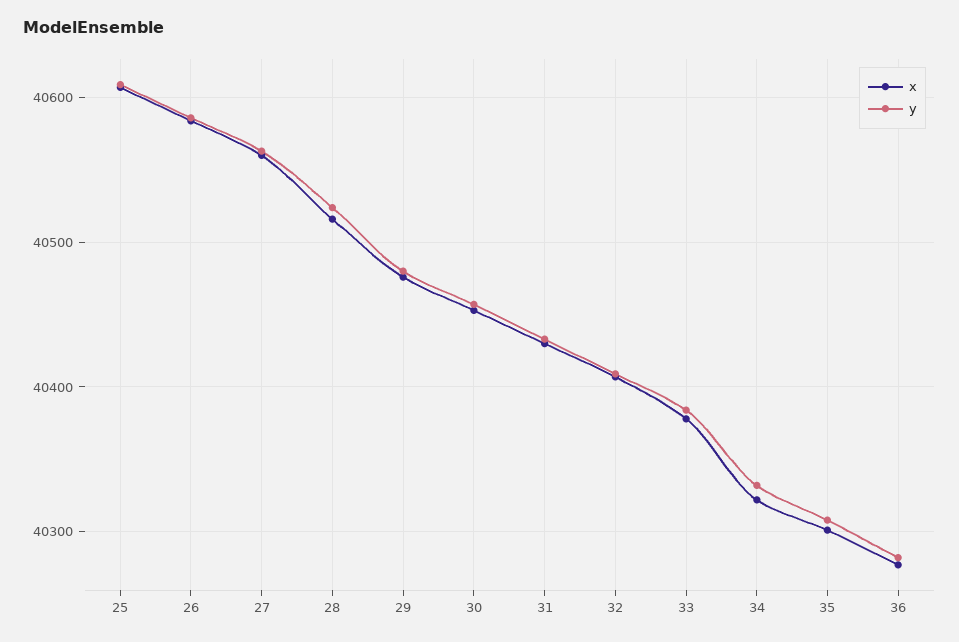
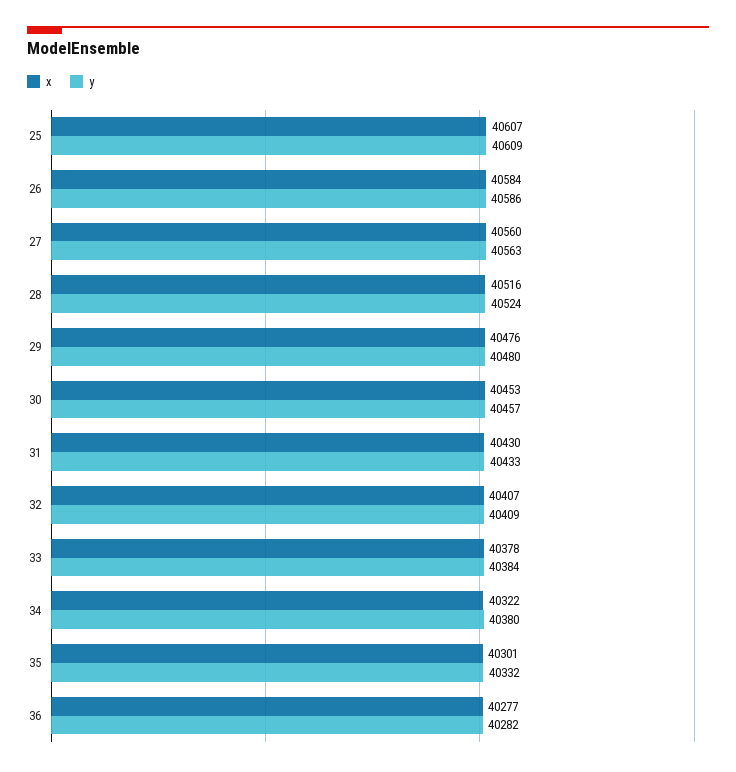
  {
    "x": {
      "25": 40607,
      "26": 40584,
      "27": 40560,
      "28": 40516,
      "29": 40476,
      "30": 40453,
      "31": 40430,
      "32": 40407,
      "33": 40378,
      "34": 40322,
      "35": 40301,
      "36": 40277
    },
    "y": {
      "25": 40609,
      "26": 40586,
      "27": 40563,
      "28": 40524,
      "29": 40480,
      "30": 40457,
      "31": 40433,
      "32": 40409,
      "33": 40384,
-     "34": 40330,
+     "34": 40380,
-     "35": 40310,
+     "35": 40332,
      "36": 40282
    }
  }

